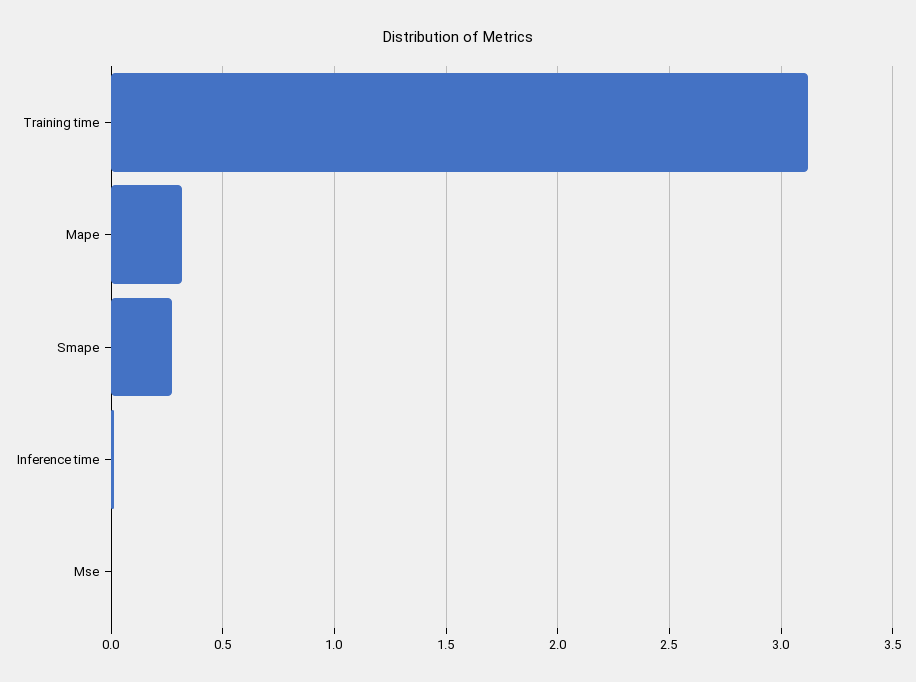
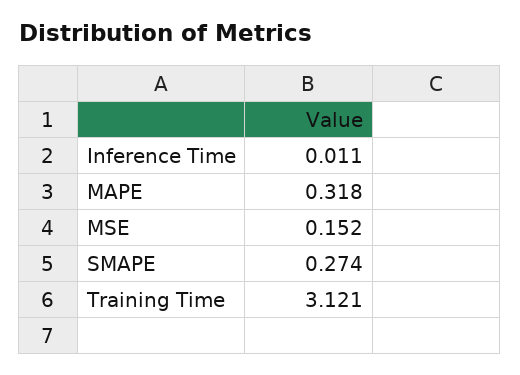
  {
    "Training time": 3.121,
    "Mape": 0.318,
    "Smape": 0.274,
    "Inference time": 0.011,
-   "Mse": 0
+   "Mse": 0.152
  }

